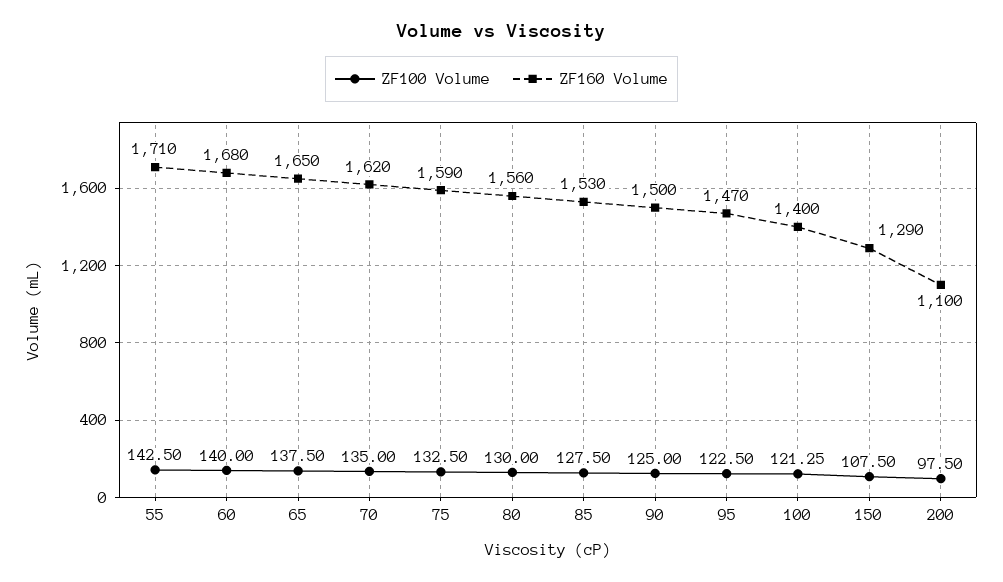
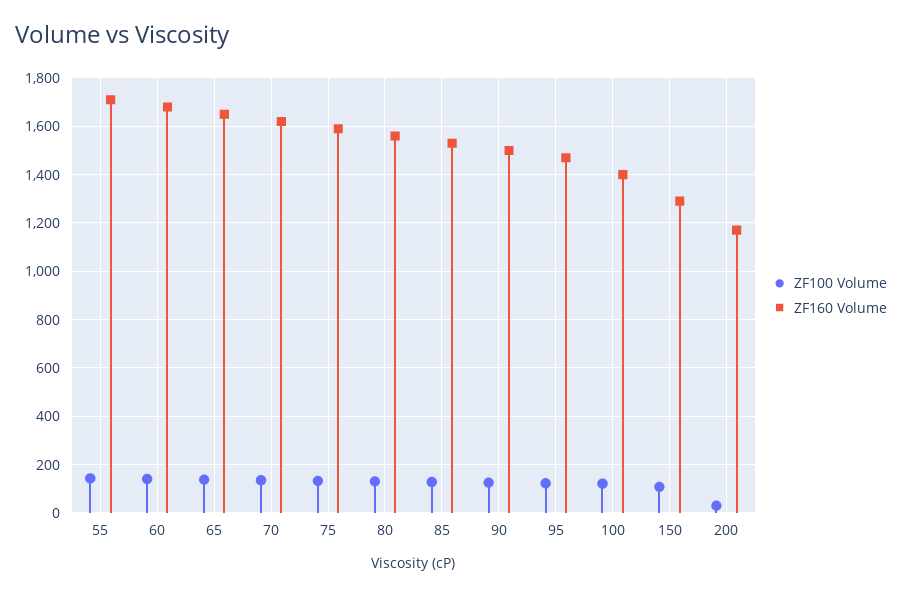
  {
    "ZF100 Volume": {
      "55": 142.5,
      "60": 140,
      "65": 137.5,
      "70": 135,
      "75": 132.5,
      "80": 130,
      "85": 127.5,
      "90": 125,
      "95": 122.5,
      "100": 121.25,
      "150": 107.5,
-     "200": 97.5
+     "200": 25
    },
    "ZF160 Volume": {
      "55": 1710,
      "60": 1680,
      "65": 1650,
      "70": 1620,
      "75": 1590,
      "80": 1560,
      "85": 1530,
      "90": 1500,
      "95": 1470,
      "100": 1400,
      "150": 1290,
-     "200": 1100
+     "200": 1175
    }
  }

